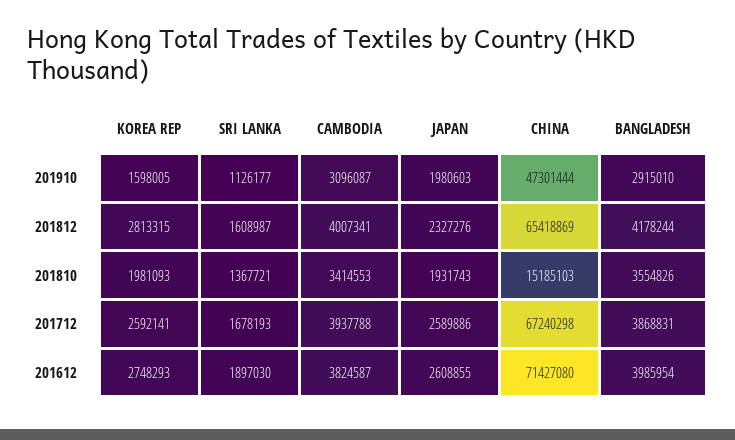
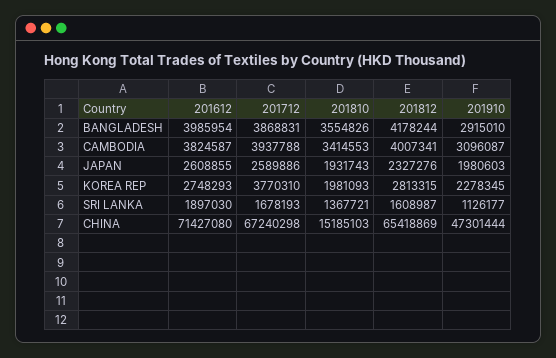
  {
    "KOREA REP": {
-     "201910": 1598005,
+     "201910": 2278345,
      "201812": 2813315,
      "201810": 1981093,
-     "201712": 2592141,
+     "201712": 3770310,
      "201612": 2748293
    },
    "SRI LANKA": {
      "201910": 1126177,
      "201812": 1608987,
      "201810": 1367721,
      "201712": 1678193,
      "201612": 1897030
    },
    "CAMBODIA": {
      "201910": 3096087,
      "201812": 4007341,
      "201810": 3414553,
      "201712": 3937788,
      "201612": 3824587
    },
    "JAPAN": {
      "201910": 1980603,
      "201812": 2327276,
      "201810": 1931743,
      "201712": 2589886,
      "201612": 2608855
    },
    "CHINA": {
      "201910": 47301444,
      "201812": 65418869,
      "201810": 15185103,
      "201712": 67240298,
      "201612": 71427080
    },
    "BANGLADESH": {
      "201910": 2915010,
      "201812": 4178244,
      "201810": 3554826,
      "201712": 3868831,
      "201612": 3985954
    }
  }

